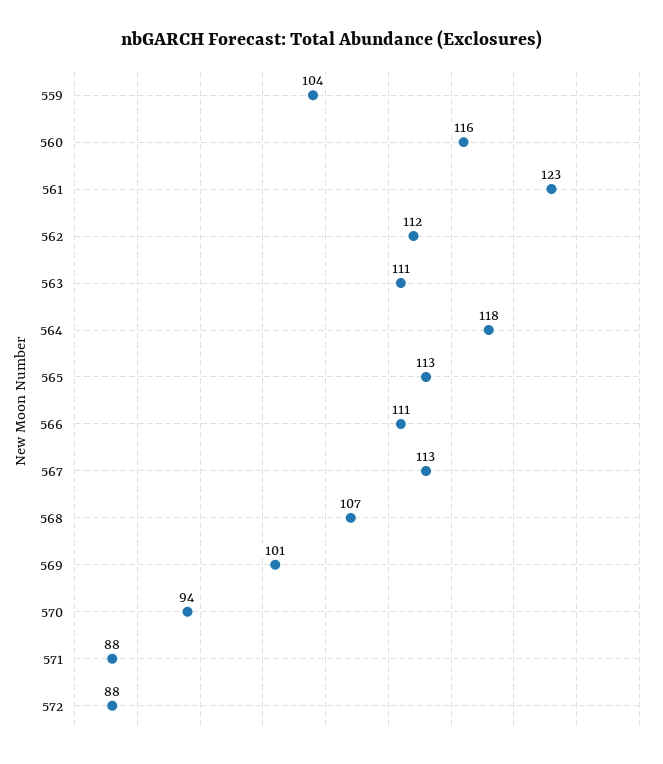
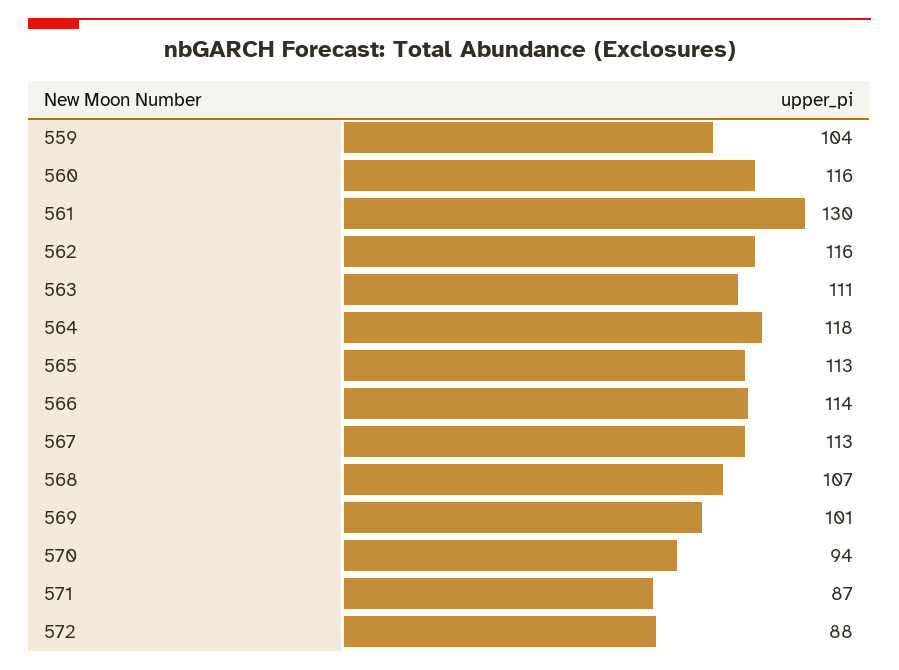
  {
    "559": 104,
    "560": 116,
-   "561": 123,
+   "561": 130,
-   "562": 112,
+   "562": 116,
    "563": 111,
    "564": 118,
    "565": 113,
-   "566": 111,
+   "566": 114,
    "567": 113,
    "568": 107,
    "569": 101,
    "570": 94,
-   "571": 88,
+   "571": 87,
    "572": 88
  }

